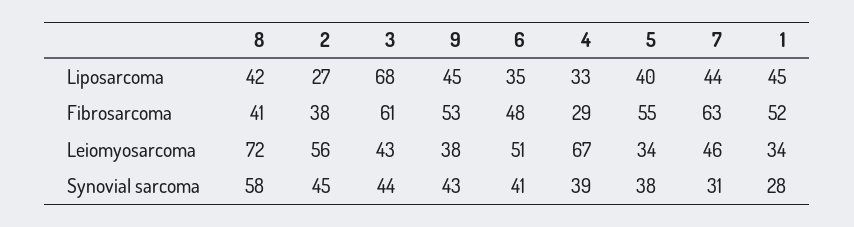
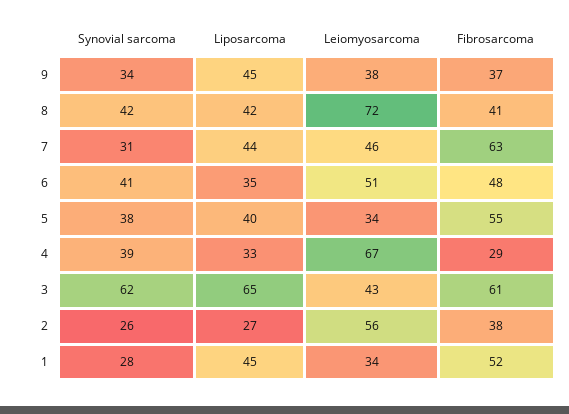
  {
    "8": {
      "Liposarcoma": 42,
      "Fibrosarcoma": 41,
      "Leiomyosarcoma": 72,
-     "Synovial sarcoma": 58
+     "Synovial sarcoma": 42
    },
    "2": {
      "Liposarcoma": 27,
      "Fibrosarcoma": 38,
      "Leiomyosarcoma": 56,
-     "Synovial sarcoma": 45
+     "Synovial sarcoma": 26
    },
    "3": {
-     "Liposarcoma": 68,
+     "Liposarcoma": 65,
      "Fibrosarcoma": 61,
      "Leiomyosarcoma": 43,
-     "Synovial sarcoma": 44
+     "Synovial sarcoma": 62
    },
    "9": {
      "Liposarcoma": 45,
-     "Fibrosarcoma": 53,
+     "Fibrosarcoma": 37,
      "Leiomyosarcoma": 38,
-     "Synovial sarcoma": 43
+     "Synovial sarcoma": 34
    },
    "6": {
      "Liposarcoma": 35,
      "Fibrosarcoma": 48,
      "Leiomyosarcoma": 51,
      "Synovial sarcoma": 41
    },
    "4": {
      "Liposarcoma": 33,
      "Fibrosarcoma": 29,
      "Leiomyosarcoma": 67,
      "Synovial sarcoma": 39
    },
    "5": {
      "Liposarcoma": 40,
      "Fibrosarcoma": 55,
      "Leiomyosarcoma": 34,
      "Synovial sarcoma": 38
    },
    "7": {
      "Liposarcoma": 44,
      "Fibrosarcoma": 63,
      "Leiomyosarcoma": 46,
      "Synovial sarcoma": 31
    },
    "1": {
      "Liposarcoma": 45,
      "Fibrosarcoma": 52,
      "Leiomyosarcoma": 34,
      "Synovial sarcoma": 28
    }
  }

